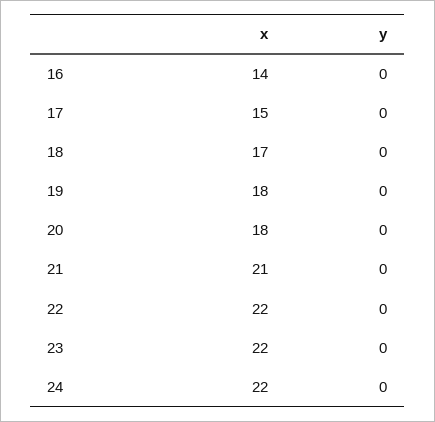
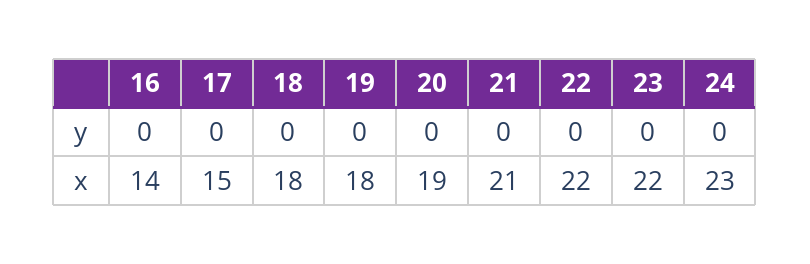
  {
    "x": {
      "16": 14,
      "17": 15,
-     "18": 17,
+     "18": 18,
      "19": 18,
-     "20": 18,
+     "20": 19,
      "21": 21,
      "22": 22,
      "23": 22,
-     "24": 22
+     "24": 23
    },
    "y": {
      "16": 0,
      "17": 0,
      "18": 0,
      "19": 0,
      "20": 0,
      "21": 0,
      "22": 0,
      "23": 0,
      "24": 0
    }
  }

